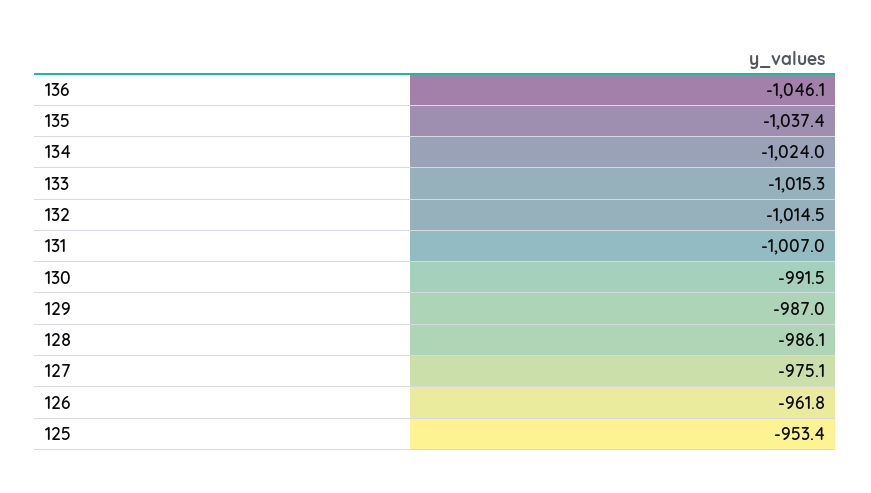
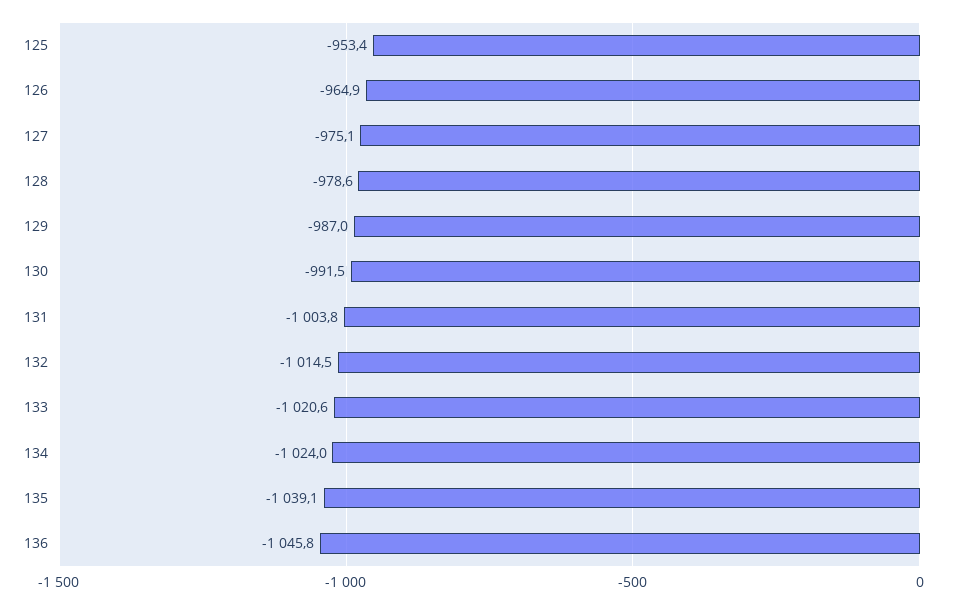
  {
-   "136": -1046.1,
+   "136": -1045.8,
-   "135": -1037.4,
+   "135": -1039.1,
    "134": -1024,
-   "133": -1015.3,
+   "133": -1020.6,
    "132": -1014.5,
-   "131": -1007,
+   "131": -1003.8,
    "130": -991.5,
    "129": -987,
-   "128": -986.1,
+   "128": -978.6,
    "127": -975.1,
-   "126": -961.8,
+   "126": -964.9,
    "125": -953.4
  }

